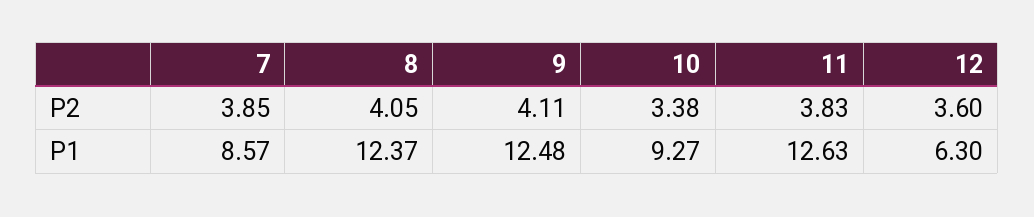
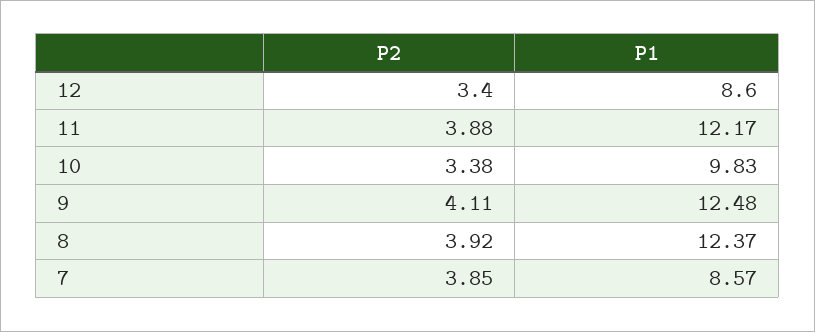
  {
    "7": {
      "P2": 3.85,
      "P1": 8.57
    },
    "8": {
-     "P2": 4.05,
+     "P2": 3.92,
      "P1": 12.37
    },
    "9": {
      "P2": 4.11,
      "P1": 12.48
    },
    "10": {
      "P2": 3.38,
-     "P1": 9.27
+     "P1": 9.83
    },
    "11": {
-     "P2": 3.83,
+     "P2": 3.88,
-     "P1": 12.63
+     "P1": 12.17
    },
    "12": {
-     "P2": 3.6,
+     "P2": 3.4,
-     "P1": 6.3
+     "P1": 8.6
    }
  }

